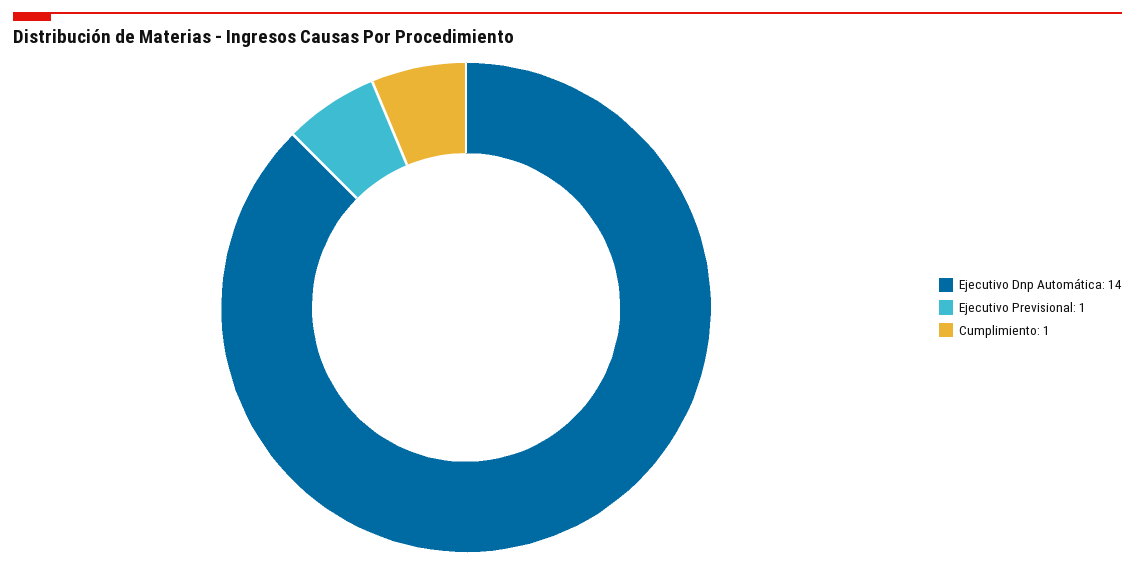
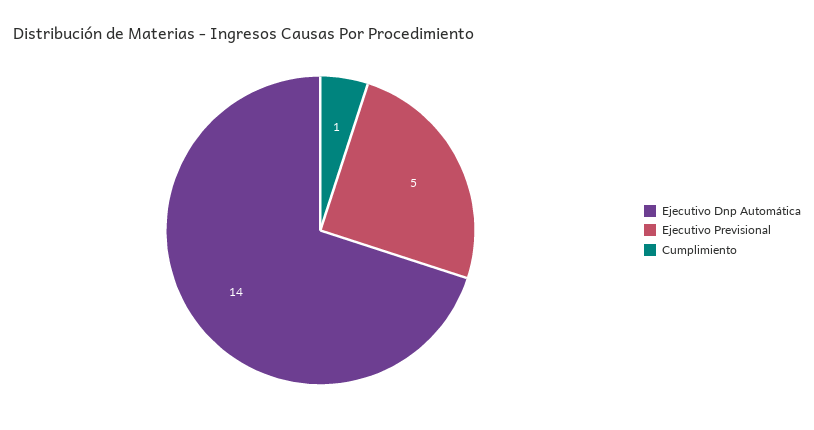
  {
    "Ejecutivo Dnp Automática": 14,
-   "Ejecutivo Previsional": 1,
+   "Ejecutivo Previsional": 5,
    "Cumplimiento": 1
  }

